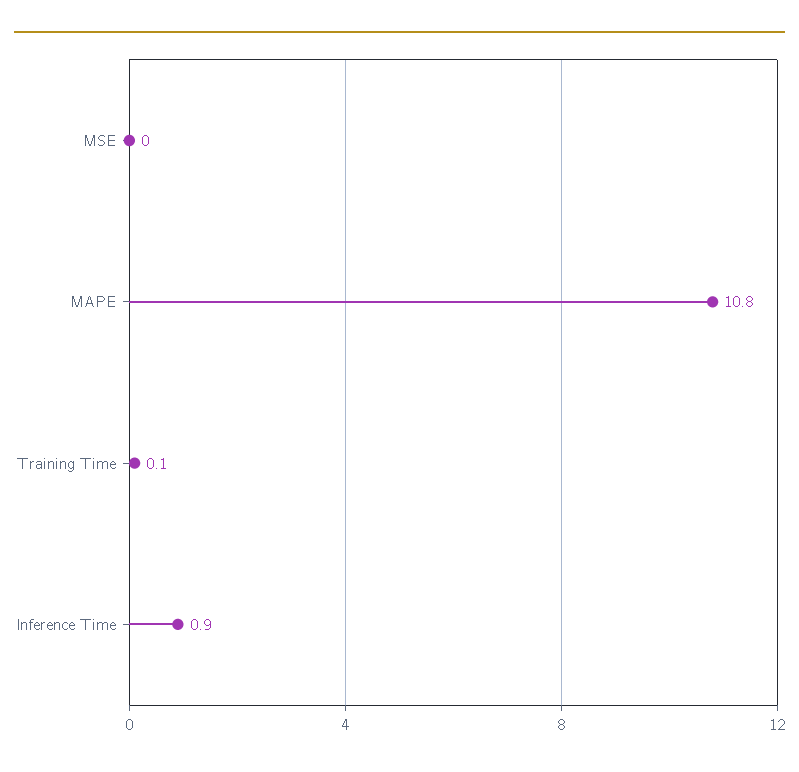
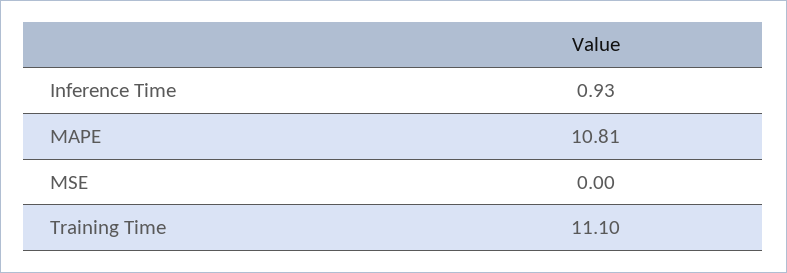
  {
    "MSE": 0,
    "MAPE": 10.81,
-   "Training Time": 0.1,
+   "Training Time": 11.1,
    "Inference Time": 0.93
  }

